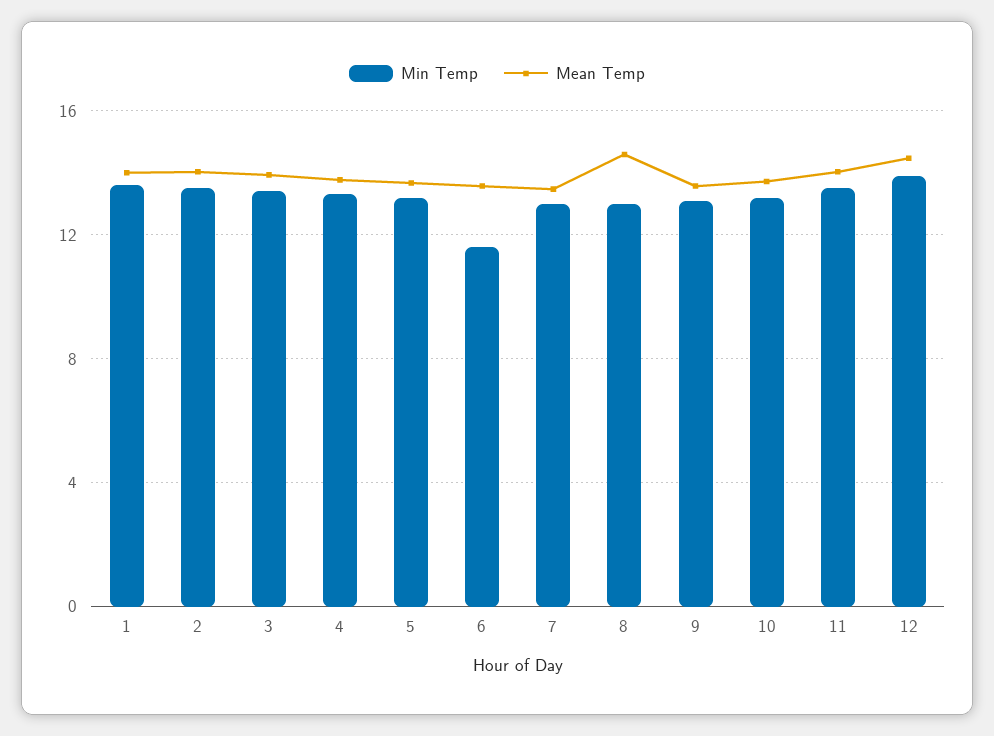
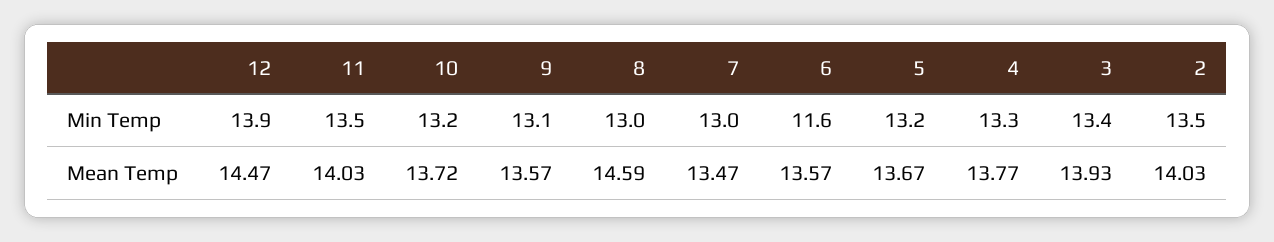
  {
    "Min Temp": {
-     "1": 13.5,
      "2": 13.5,
      "3": 13.4,
      "4": 13.3,
      "5": 13.2,
      "6": 11.6,
      "7": 13,
      "8": 13,
      "9": 13.1,
      "10": 13.2,
      "11": 13.5,
      "12": 13.9
    },
    "Mean Temp": {
-     "1": 14,
      "2": 14.03,
      "3": 13.93,
      "4": 13.77,
      "5": 13.67,
      "6": 13.57,
      "7": 13.47,
      "8": 14.59,
      "9": 13.57,
      "10": 13.72,
      "11": 14.03,
      "12": 14.47
    }
  }

